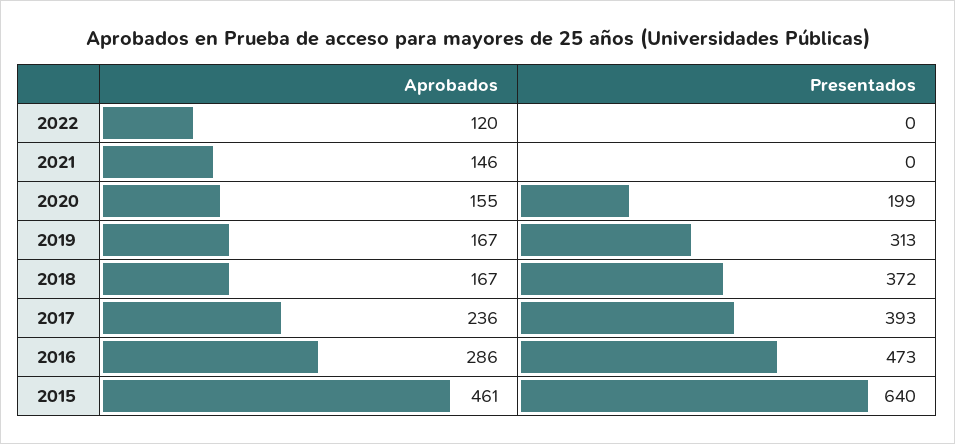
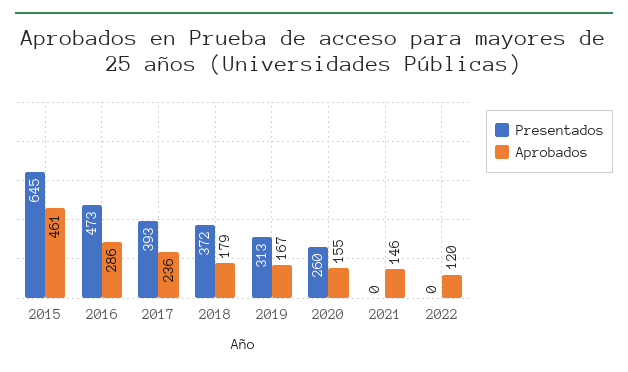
  {
    "Aprobados": {
      "2022": 120,
      "2021": 146,
      "2020": 155,
      "2019": 167,
-     "2018": 167,
+     "2018": 179,
      "2017": 236,
      "2016": 286,
      "2015": 461
    },
    "Presentados": {
      "2022": 0,
      "2021": 0,
-     "2020": 199,
+     "2020": 260,
      "2019": 313,
      "2018": 372,
      "2017": 393,
      "2016": 473,
-     "2015": 640
+     "2015": 645
    }
  }

